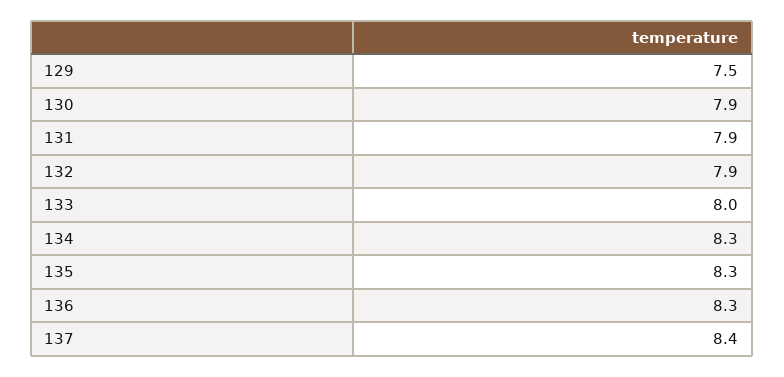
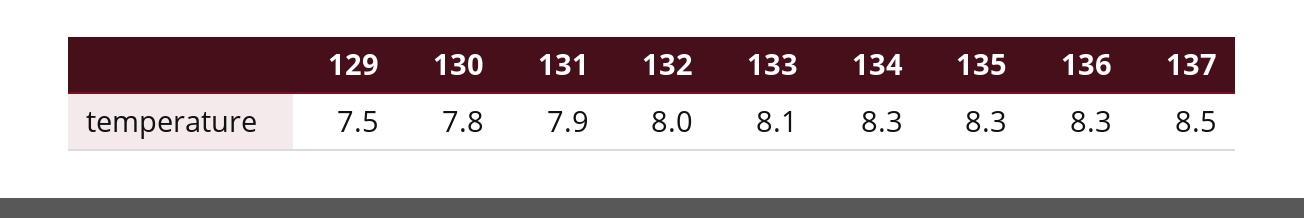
  {
    "129": 7.5,
-   "130": 7.9,
+   "130": 7.8,
    "131": 7.9,
-   "132": 7.9,
+   "132": 8,
-   "133": 8,
+   "133": 8.1,
    "134": 8.3,
    "135": 8.3,
    "136": 8.3,
-   "137": 8.4
+   "137": 8.5
  }

